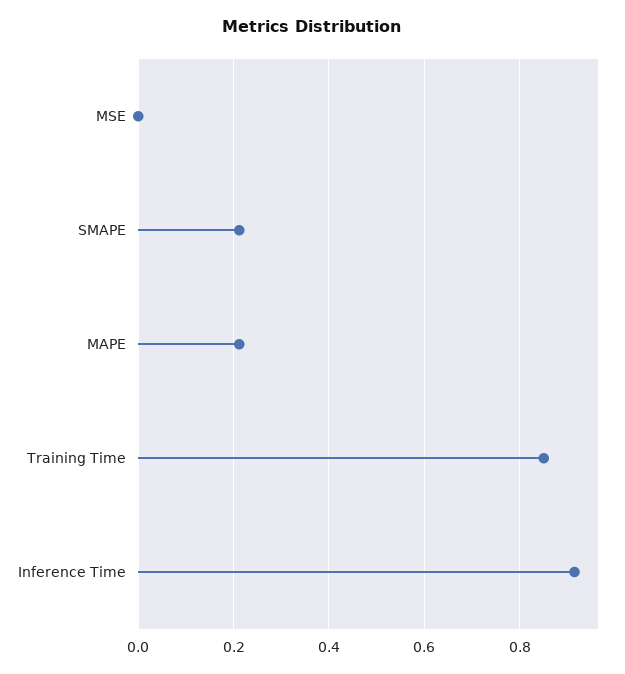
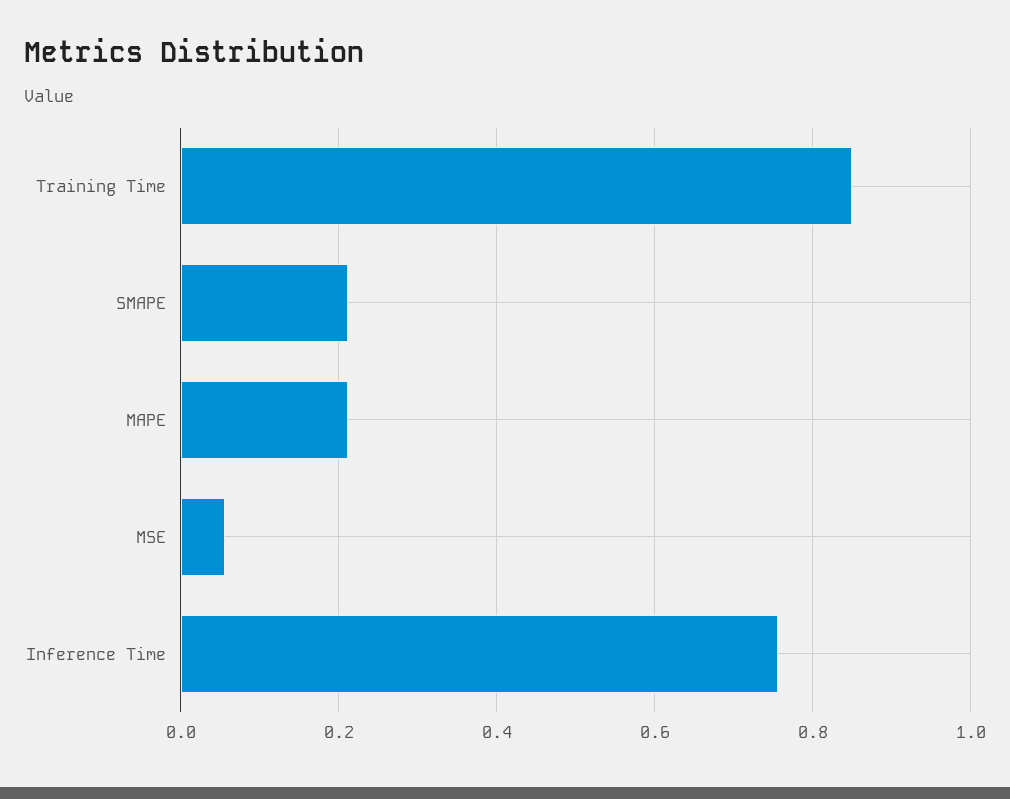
  {
-   "MSE": 0,
+   "MSE": 0.06,
    "SMAPE": 0.22,
    "MAPE": 0.22,
    "Training Time": 0.86,
-   "Inference Time": 0.92
+   "Inference Time": 0.76
  }

